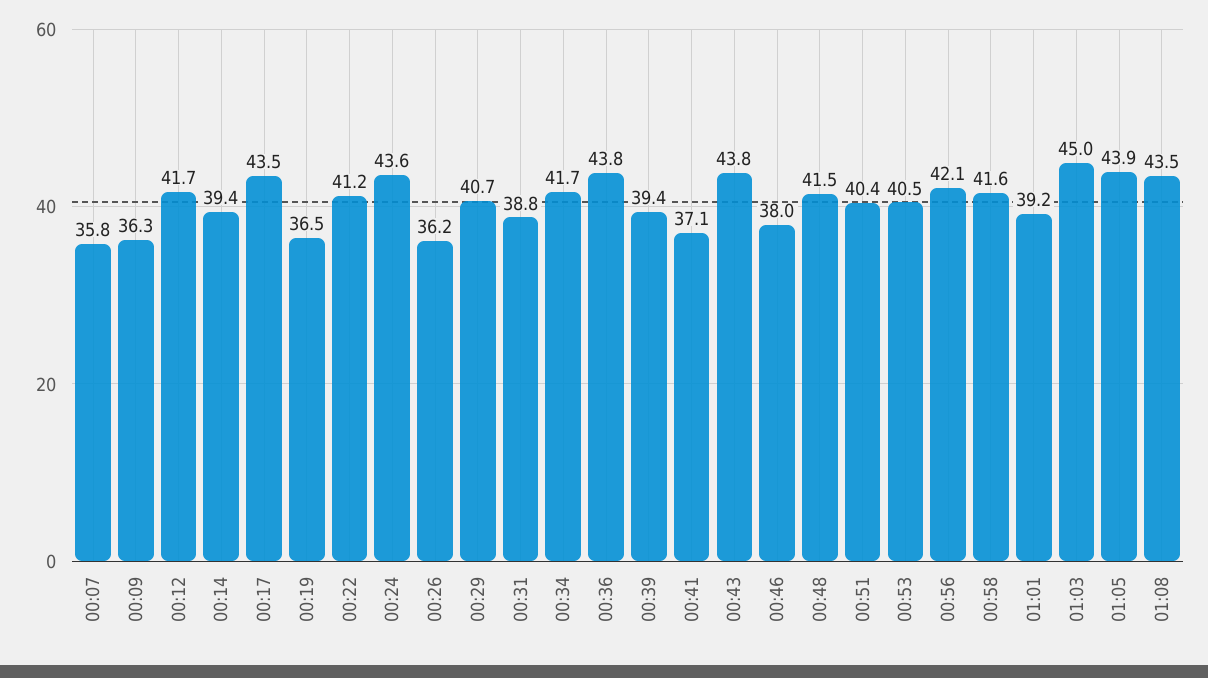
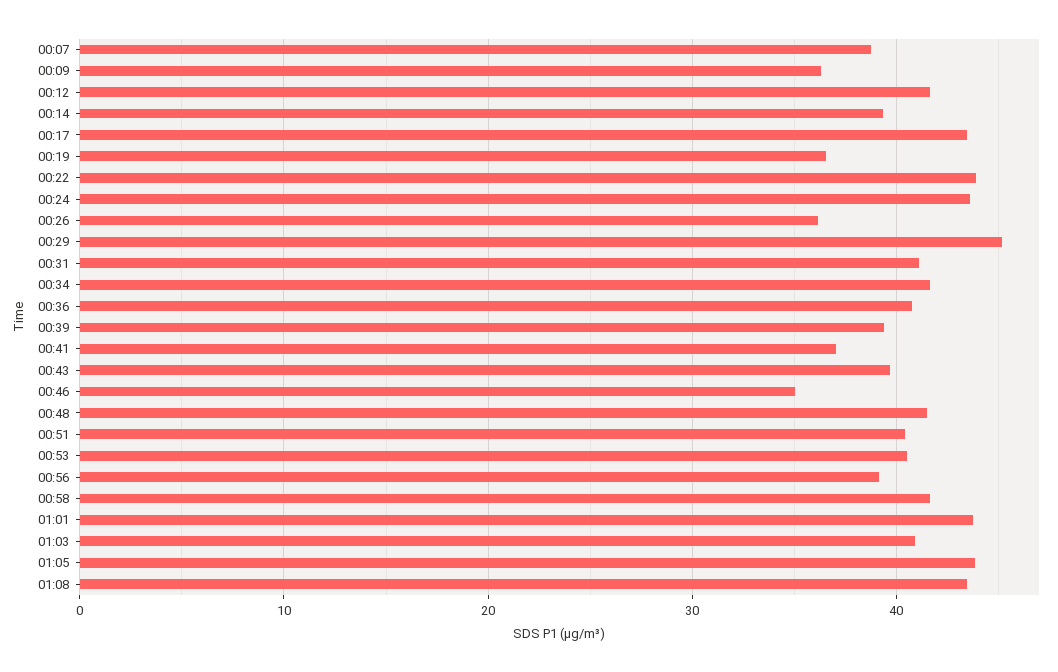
  {
-   "00:07": 35.8,
+   "00:07": 39,
    "00:09": 36.3,
    "00:12": 41.7,
    "00:14": 39.4,
    "00:17": 43.5,
    "00:19": 36.5,
-   "00:22": 41.2,
+   "00:22": 44,
    "00:24": 43.6,
    "00:26": 36.2,
-   "00:29": 40.7,
+   "00:29": 45,
-   "00:31": 38.8,
+   "00:31": 41,
    "00:34": 41.7,
-   "00:36": 43.8,
+   "00:36": 41,
    "00:39": 39.4,
    "00:41": 37.1,
-   "00:43": 43.8,
+   "00:43": 40,
-   "00:46": 38,
+   "00:46": 35,
    "00:48": 41.5,
    "00:51": 40.4,
    "00:53": 40.5,
-   "00:56": 42.1,
+   "00:56": 39,
    "00:58": 41.6,
-   "01:01": 39.2,
+   "01:01": 44,
-   "01:03": 45,
+   "01:03": 41,
    "01:05": 43.9,
    "01:08": 43.5
  }

